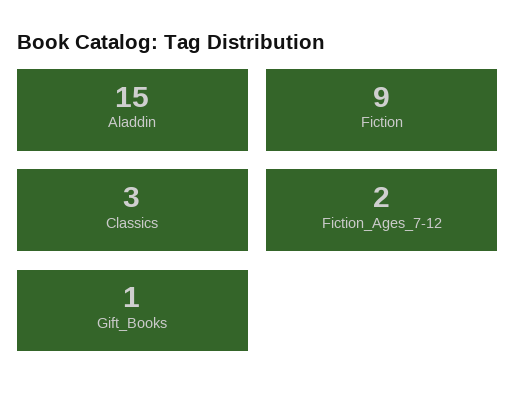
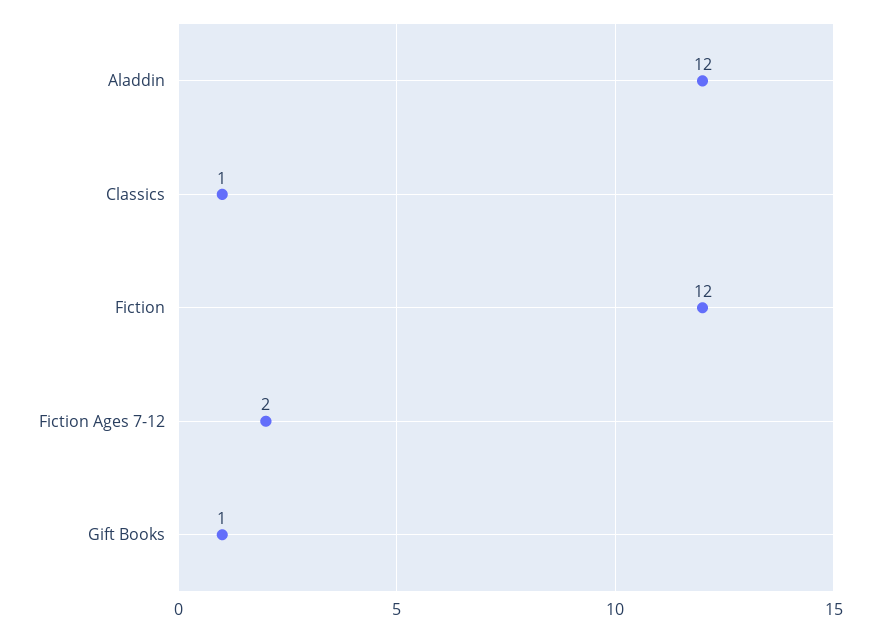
  {
-   "Aladdin": 15,
+   "Aladdin": 12,
-   "Fiction": 9,
+   "Fiction": 12,
-   "Classics": 3,
+   "Classics": 1,
    "Fiction_Ages_7-12": 2,
    "Gift_Books": 1
  }

